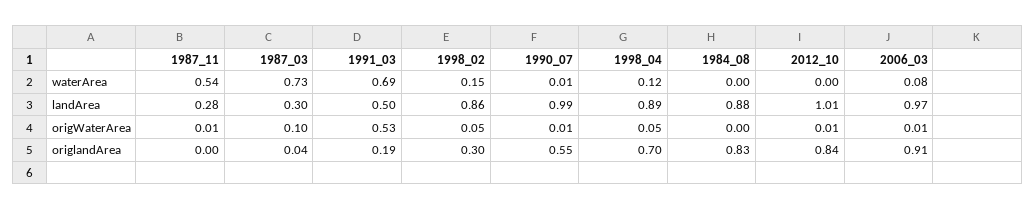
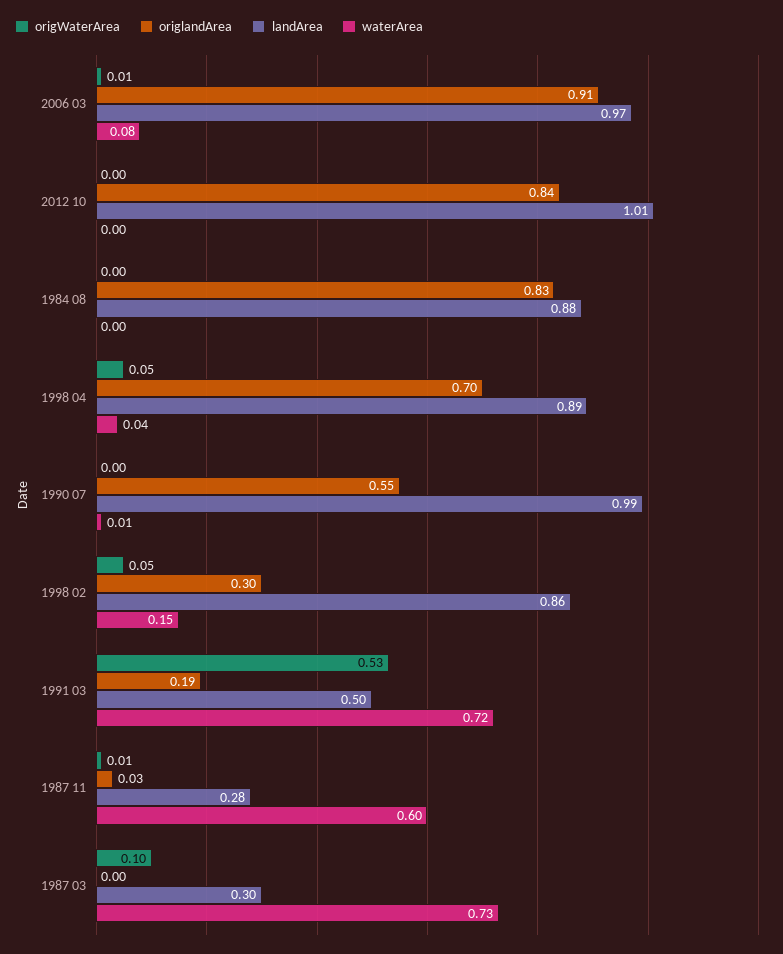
  {
    "waterArea": {
-     "1987_11": 0.54,
+     "1987_11": 0.6,
      "1987_03": 0.73,
-     "1991_03": 0.69,
+     "1991_03": 0.72,
      "1998_02": 0.15,
      "1990_07": 0.01,
-     "1998_04": 0.12,
+     "1998_04": 0.04,
      "1984_08": 0,
      "2012_10": 0,
      "2006_03": 0.08
    },
    "landArea": {
      "1987_11": 0.28,
      "1987_03": 0.3,
      "1991_03": 0.5,
      "1998_02": 0.86,
      "1990_07": 0.99,
      "1998_04": 0.89,
      "1984_08": 0.88,
      "2012_10": 1.01,
      "2006_03": 0.97
    },
    "origWaterArea": {
      "1987_11": 0.01,
      "1987_03": 0.1,
      "1991_03": 0.53,
      "1998_02": 0.05,
-     "1990_07": 0.01,
+     "1990_07": 0,
      "1998_04": 0.05,
      "1984_08": 0,
-     "2012_10": 0.01,
+     "2012_10": 0,
      "2006_03": 0.01
    },
    "origlandArea": {
-     "1987_11": 0,
+     "1987_11": 0.03,
-     "1987_03": 0.04,
+     "1987_03": 0,
      "1991_03": 0.19,
      "1998_02": 0.3,
      "1990_07": 0.55,
      "1998_04": 0.7,
      "1984_08": 0.83,
      "2012_10": 0.84,
      "2006_03": 0.91
    }
  }

